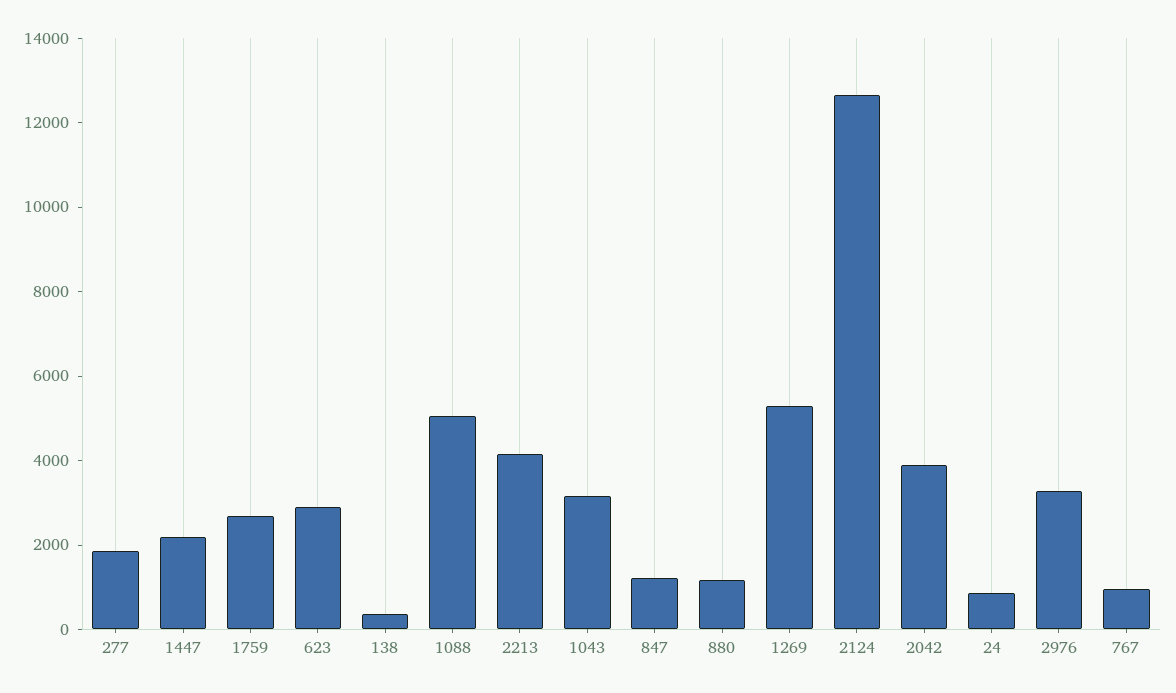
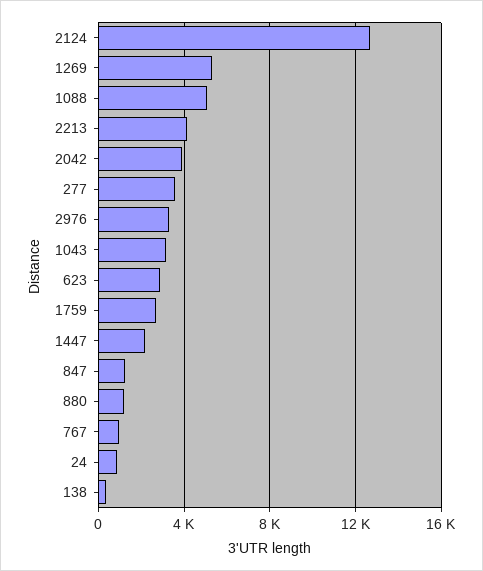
  {
-   "277": 2000,
+   "277": 3500,
    "1447": 2000,
    "1759": 2500,
    "623": 3000,
    "138": 500,
    "1088": 5000,
    "2213": 4000,
    "1043": 3000,
    "847": 1000,
    "880": 1000,
    "1269": 5500,
    "2124": 12500,
    "2042": 4000,
    "24": 1000,
    "2976": 3500,
    "767": 1000
  }

